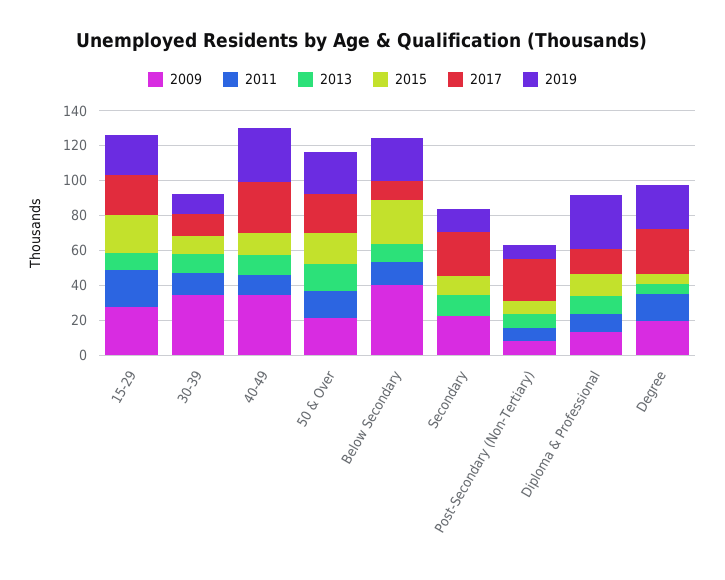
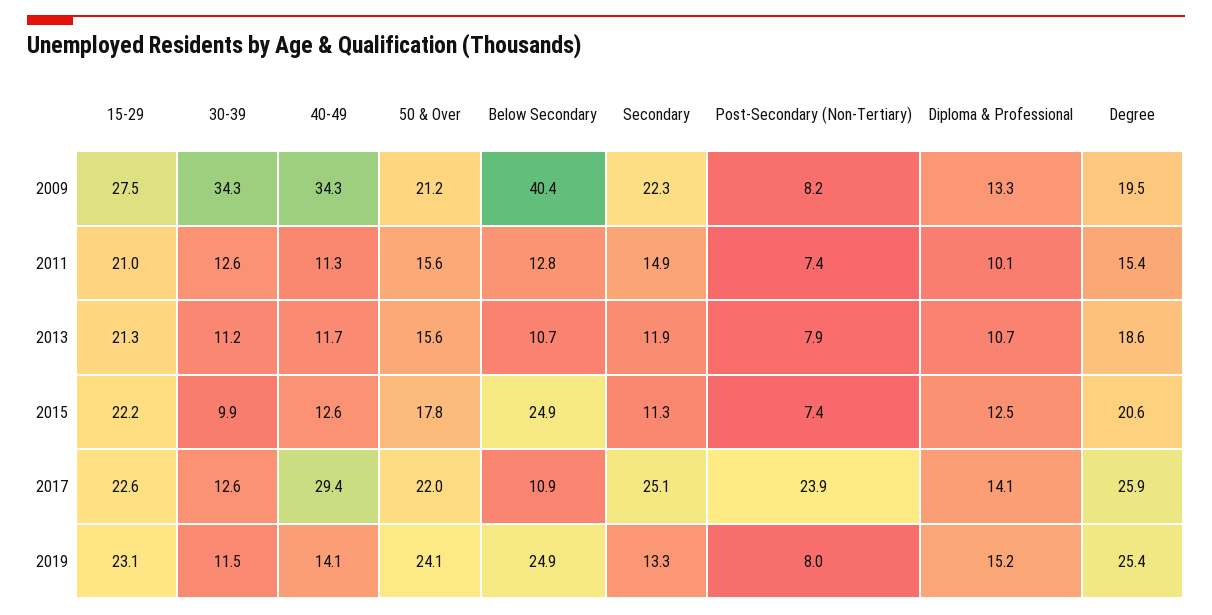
  {
    "2009": {
      "15-29": 27.5,
      "30-39": 34.3,
      "40-49": 34.3,
      "50 & Over": 21.2,
      "Below Secondary": 40.4,
      "Secondary": 22.3,
      "Post-Secondary (Non-Tertiary)": 8.2,
      "Diploma & Professional": 13.3,
      "Degree": 19.5
    },
    "2011": {
      "15-29": 21,
      "30-39": 12.6,
      "40-49": 11.3,
      "50 & Over": 15.6,
      "Below Secondary": 12.8,
-     "Secondary": 0,
+     "Secondary": 14.9,
      "Post-Secondary (Non-Tertiary)": 7.4,
      "Diploma & Professional": 10.1,
      "Degree": 15.4
    },
    "2013": {
-     "15-29": 10,
+     "15-29": 21.3,
      "30-39": 11.2,
      "40-49": 11.7,
      "50 & Over": 15.6,
      "Below Secondary": 10.7,
      "Secondary": 11.9,
      "Post-Secondary (Non-Tertiary)": 7.9,
      "Diploma & Professional": 10.7,
-     "Degree": 5
+     "Degree": 18.6
    },
    "2015": {
      "15-29": 22.2,
      "30-39": 9.9,
      "40-49": 12.6,
      "50 & Over": 17.8,
      "Below Secondary": 24.9,
      "Secondary": 11.3,
      "Post-Secondary (Non-Tertiary)": 7.4,
      "Diploma & Professional": 12.5,
-     "Degree": 5
+     "Degree": 20.6
    },
    "2017": {
      "15-29": 22.6,
      "30-39": 12.6,
      "40-49": 29.4,
      "50 & Over": 22,
      "Below Secondary": 10.9,
      "Secondary": 25.1,
      "Post-Secondary (Non-Tertiary)": 23.9,
      "Diploma & Professional": 14.1,
      "Degree": 25.9
    },
    "2019": {
      "15-29": 23.1,
      "30-39": 11.5,
-     "40-49": 30,
+     "40-49": 14.1,
      "50 & Over": 24.1,
      "Below Secondary": 24.9,
      "Secondary": 13.3,
      "Post-Secondary (Non-Tertiary)": 8,
-     "Diploma & Professional": 30,
+     "Diploma & Professional": 15.2,
      "Degree": 25.4
    }
  }

